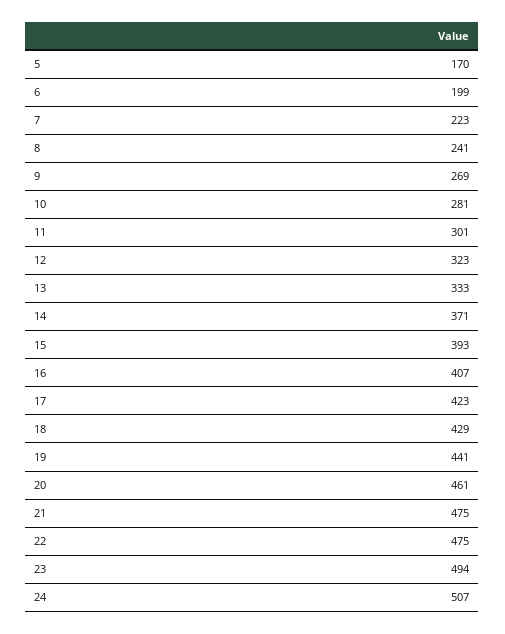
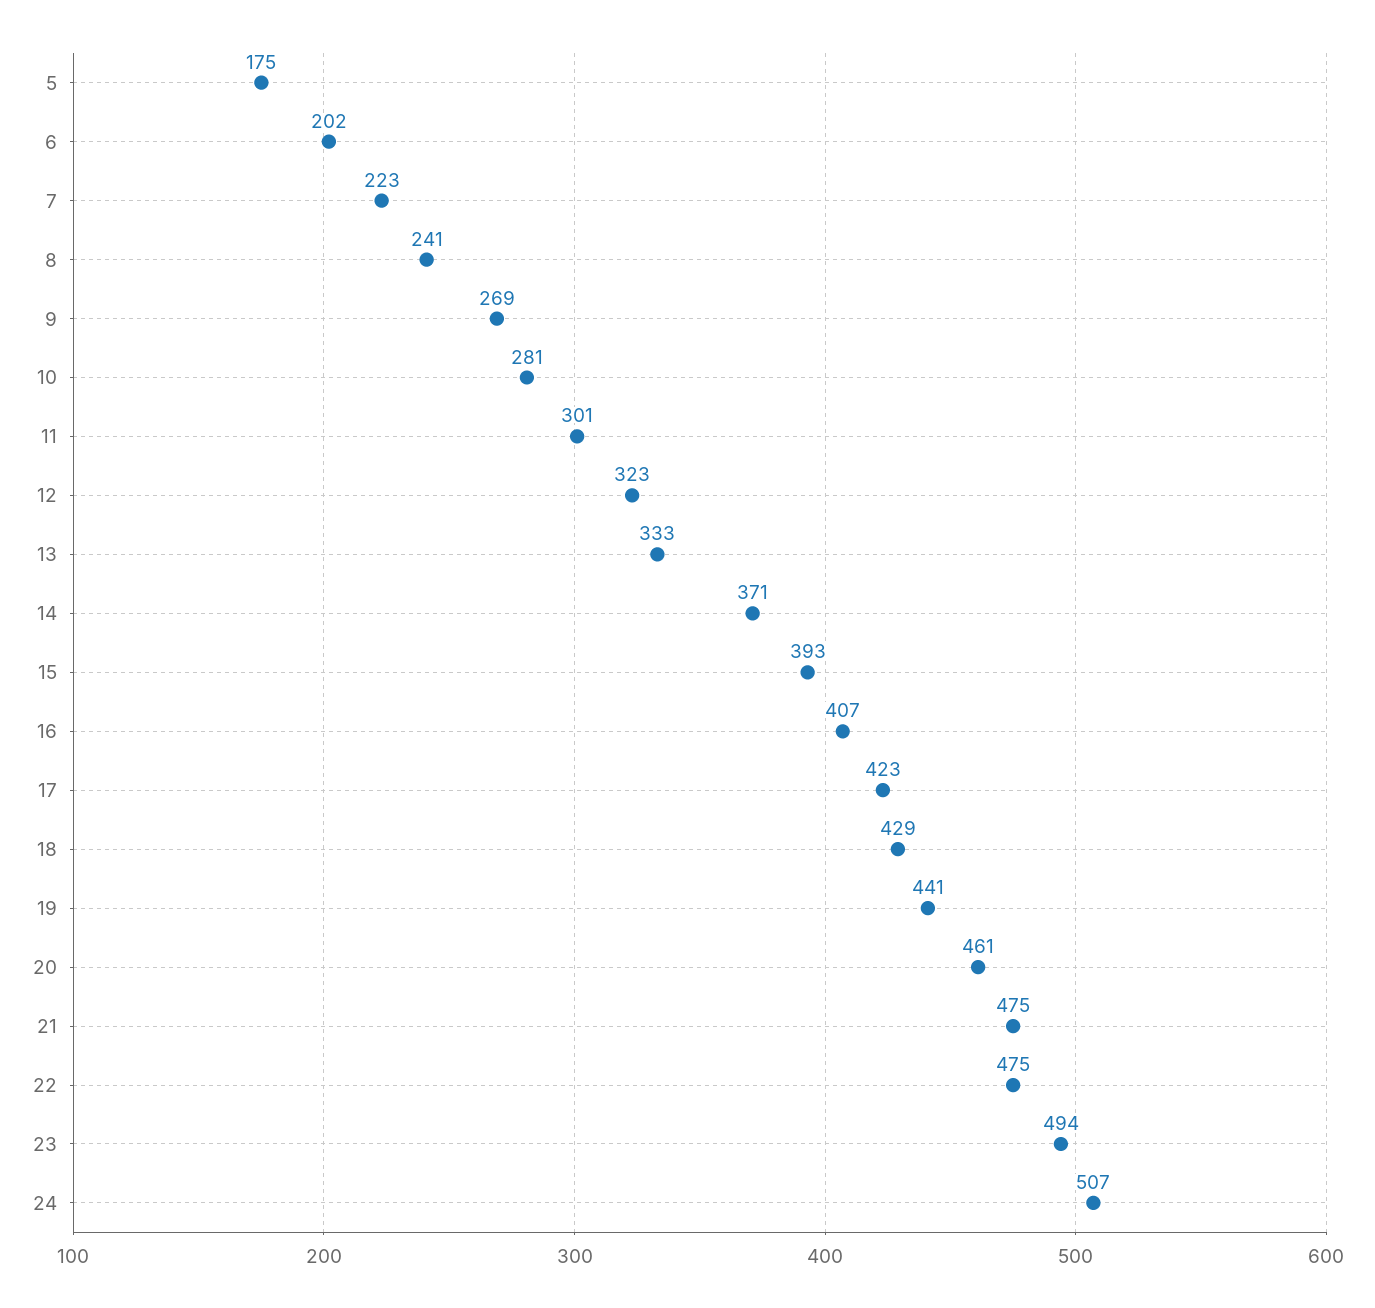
  {
-   "5": 170,
+   "5": 175,
-   "6": 199,
+   "6": 202,
    "7": 223,
    "8": 241,
    "9": 269,
    "10": 281,
    "11": 301,
    "12": 323,
    "13": 333,
    "14": 371,
    "15": 393,
    "16": 407,
    "17": 423,
    "18": 429,
    "19": 441,
    "20": 461,
    "21": 475,
    "22": 475,
    "23": 494,
    "24": 507
  }

